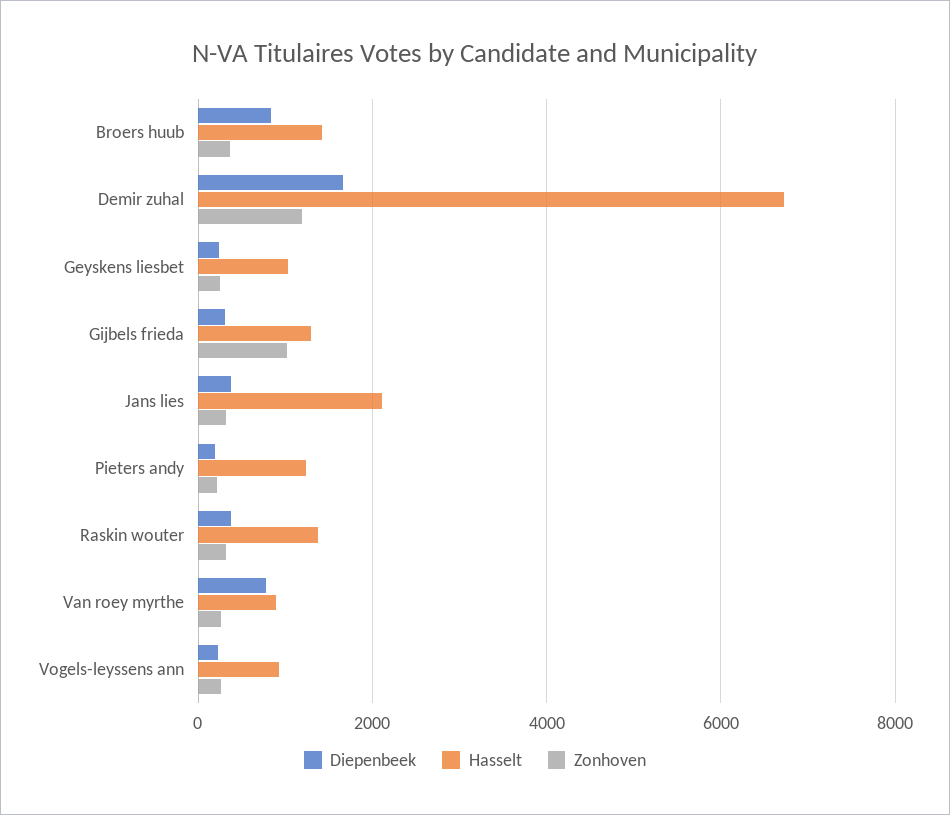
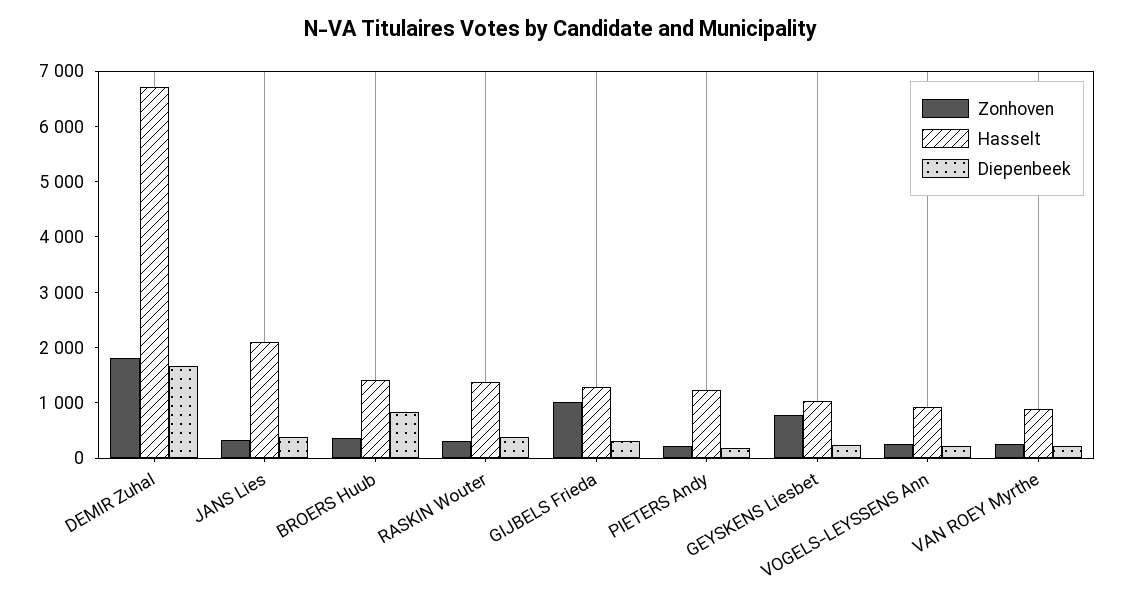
  {
    "Diepenbeek": {
      "Broers huub": 800,
      "Demir zuhal": 1600,
      "Geyskens liesbet": 200,
      "Gijbels frieda": 400,
      "Jans lies": 400,
      "Pieters andy": 200,
      "Raskin wouter": 400,
-     "Van roey myrthe": 800,
+     "Van roey myrthe": 200,
      "Vogels-leyssens ann": 200
    },
    "Hasselt": {
      "Broers huub": 1400,
      "Demir zuhal": 6800,
      "Geyskens liesbet": 1000,
      "Gijbels frieda": 1200,
      "Jans lies": 2200,
      "Pieters andy": 1200,
      "Raskin wouter": 1400,
      "Van roey myrthe": 800,
      "Vogels-leyssens ann": 1000
    },
    "Zonhoven": {
      "Broers huub": 400,
-     "Demir zuhal": 1200,
+     "Demir zuhal": 1800,
-     "Geyskens liesbet": 200,
+     "Geyskens liesbet": 800,
      "Gijbels frieda": 1000,
      "Jans lies": 400,
      "Pieters andy": 200,
      "Raskin wouter": 400,
      "Van roey myrthe": 200,
      "Vogels-leyssens ann": 200
    }
  }

